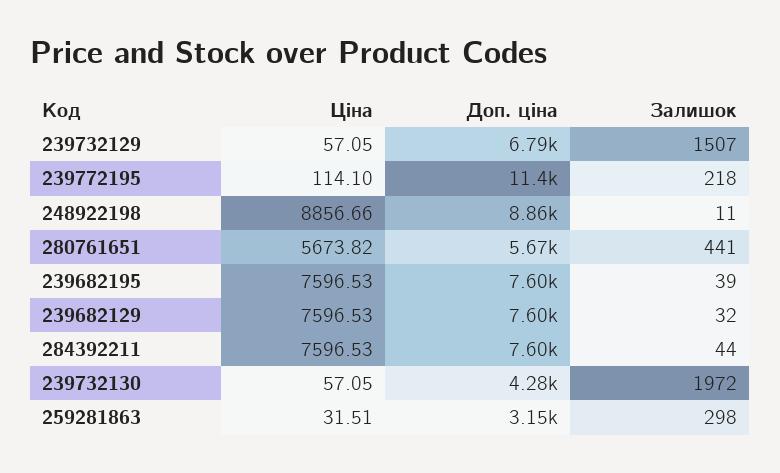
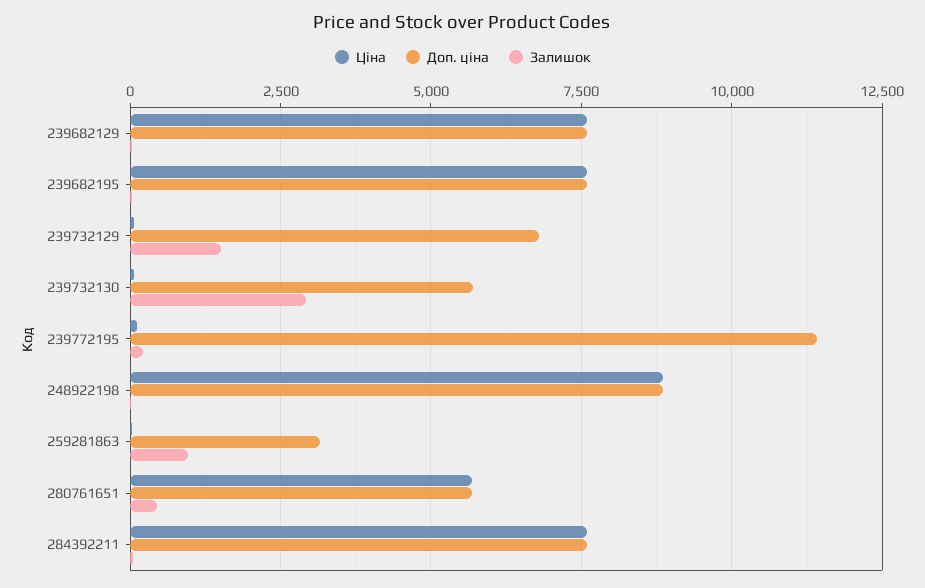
  {
    "Ціна": {
      "239732129": 57.05,
      "239772195": 114.1,
      "248922198": 8856.66,
      "280761651": 5673.82,
      "239682195": 7596.53,
      "239682129": 7596.53,
      "284392211": 7596.53,
      "239732130": 57.05,
      "259281863": 31.51
    },
    "Доп. ціна": {
      "239732129": 6790,
      "239772195": 11400,
      "248922198": 8860,
      "280761651": 5670,
      "239682195": 7600,
      "239682129": 7600,
      "284392211": 7600,
-     "239732130": 4280,
+     "239732130": 5750,
      "259281863": 3150
    },
    "Залишок": {
      "239732129": 1507,
      "239772195": 218,
      "248922198": 11,
      "280761651": 441,
      "239682195": 39,
      "239682129": 32,
      "284392211": 44,
-     "239732130": 1972,
+     "239732130": 3000,
-     "259281863": 298
+     "259281863": 1000
    }
  }

